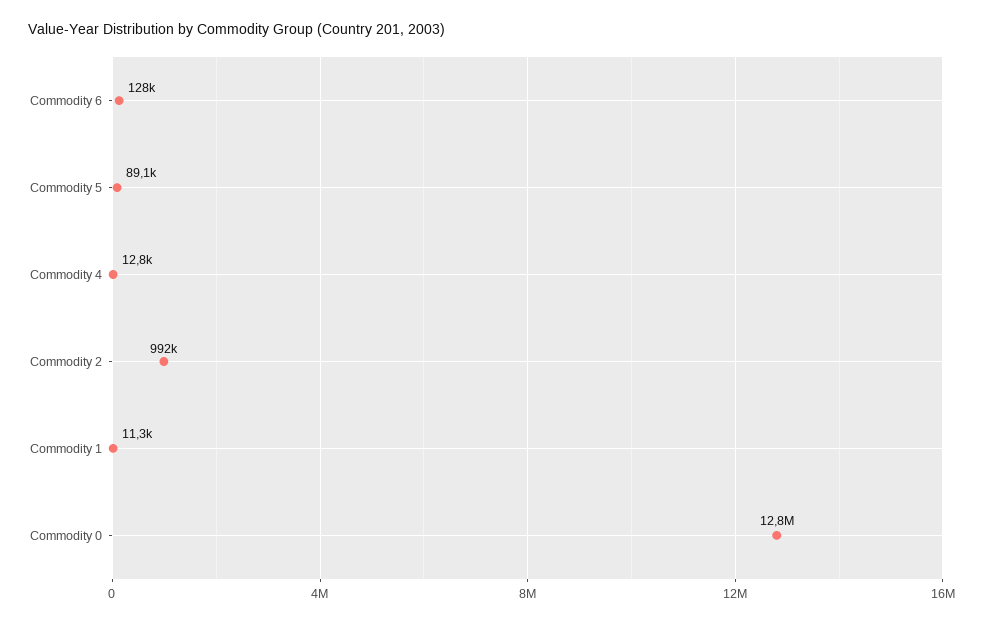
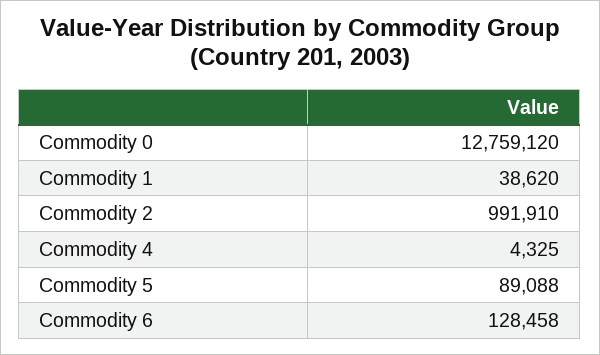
  {
    "Commodity 6": 128458,
    "Commodity 5": 89088,
-   "Commodity 4": 12800,
+   "Commodity 4": 4325,
    "Commodity 2": 991910,
-   "Commodity 1": 11300,
+   "Commodity 1": 38620,
    "Commodity 0": 12759120
  }

